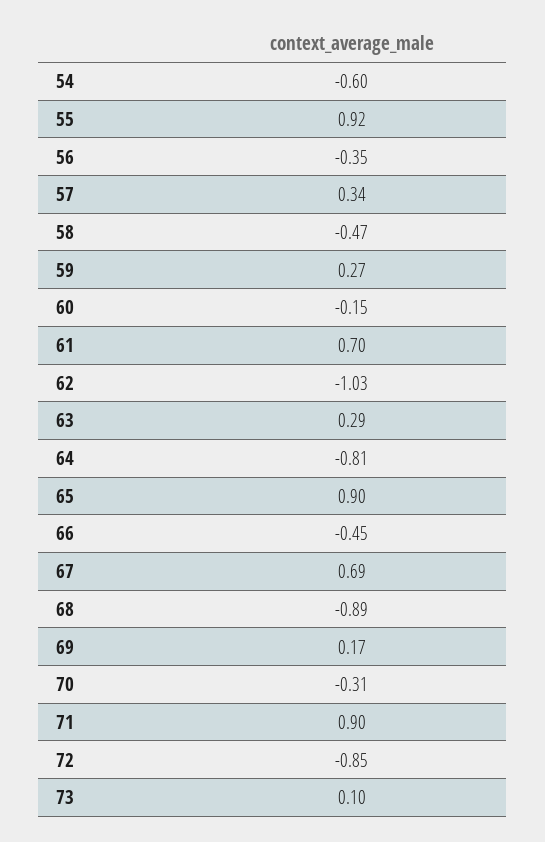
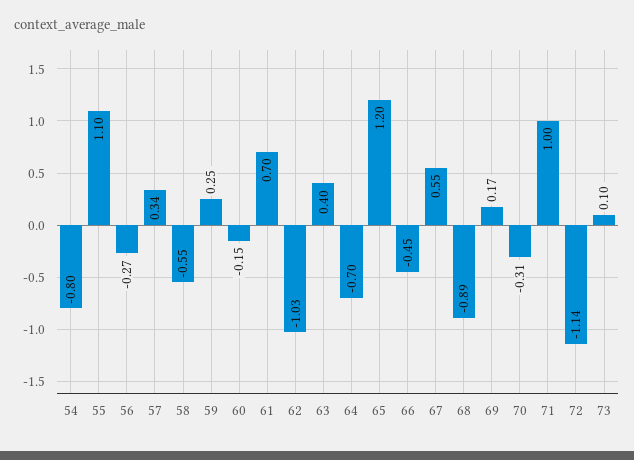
  {
-   "54": -0.6,
+   "54": -0.8,
-   "55": 0.92,
+   "55": 1.1,
-   "56": -0.35,
+   "56": -0.27,
    "57": 0.34,
-   "58": -0.47,
+   "58": -0.55,
-   "59": 0.27,
+   "59": 0.25,
    "60": -0.15,
    "61": 0.7,
    "62": -1.03,
-   "63": 0.29,
+   "63": 0.4,
-   "64": -0.81,
+   "64": -0.7,
-   "65": 0.9,
+   "65": 1.2,
    "66": -0.45,
-   "67": 0.69,
+   "67": 0.55,
    "68": -0.89,
    "69": 0.17,
    "70": -0.31,
-   "71": 0.9,
+   "71": 1,
-   "72": -0.85,
+   "72": -1.14,
    "73": 0.1
  }

